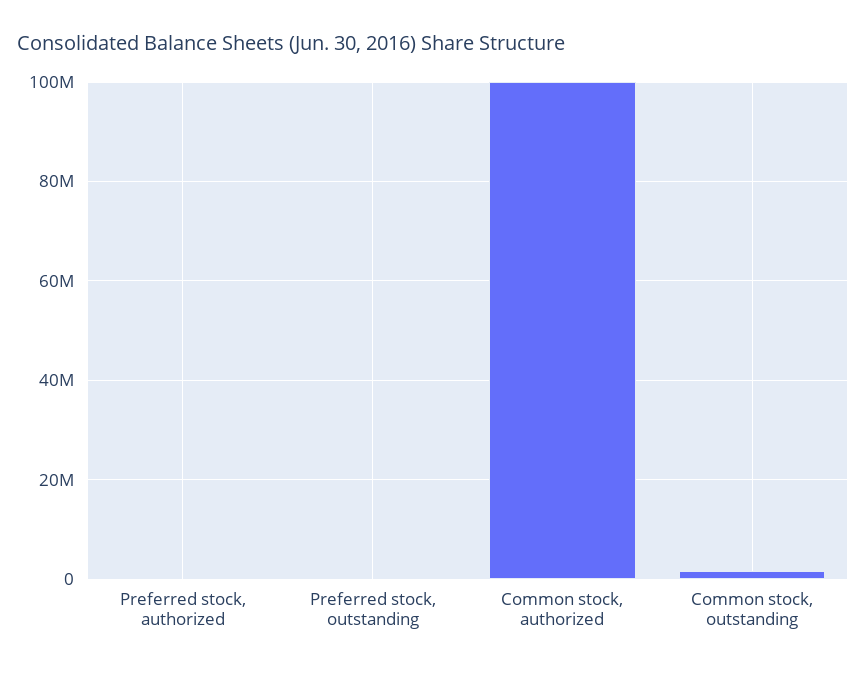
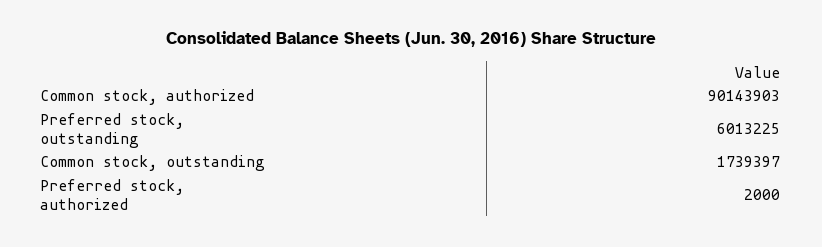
  {
    "Preferred stock, authorized": 2000,
-   "Preferred stock, outstanding": 0,
+   "Preferred stock, outstanding": 6013225,
-   "Common stock, authorized": 100000000,
+   "Common stock, authorized": 90143903,
    "Common stock, outstanding": 1739397
  }

